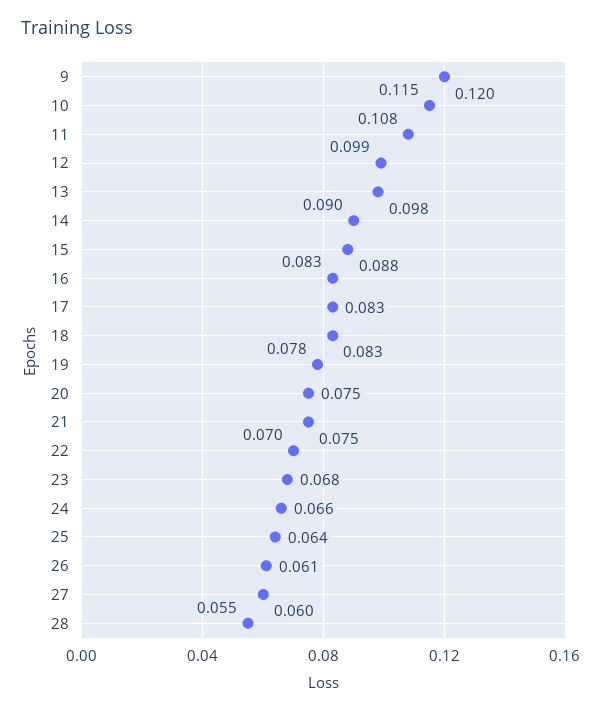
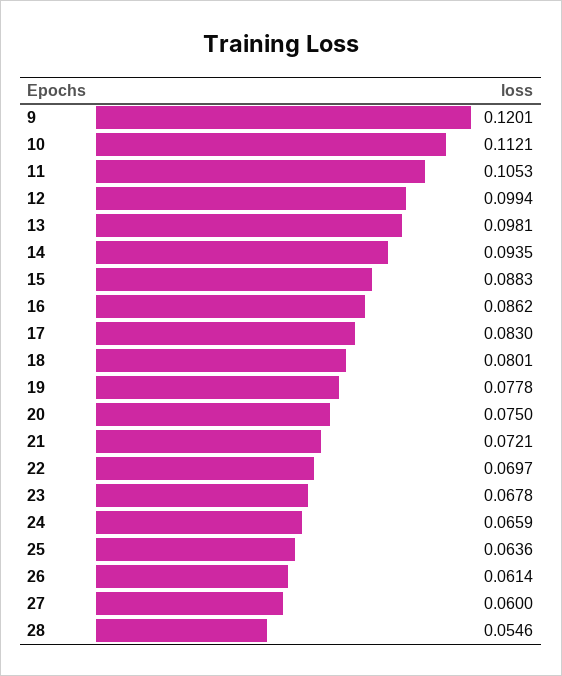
  {
    "9": 0.1201,
-   "10": 0.115,
+   "10": 0.1121,
-   "11": 0.108,
+   "11": 0.1053,
    "12": 0.0994,
    "13": 0.0981,
-   "14": 0.09,
+   "14": 0.0935,
    "15": 0.0883,
-   "16": 0.083,
+   "16": 0.0862,
    "17": 0.083,
-   "18": 0.083,
+   "18": 0.0801,
    "19": 0.0778,
    "20": 0.075,
-   "21": 0.075,
+   "21": 0.0721,
    "22": 0.0697,
    "23": 0.0678,
    "24": 0.0659,
    "25": 0.0636,
    "26": 0.0614,
    "27": 0.06,
    "28": 0.0546
  }

